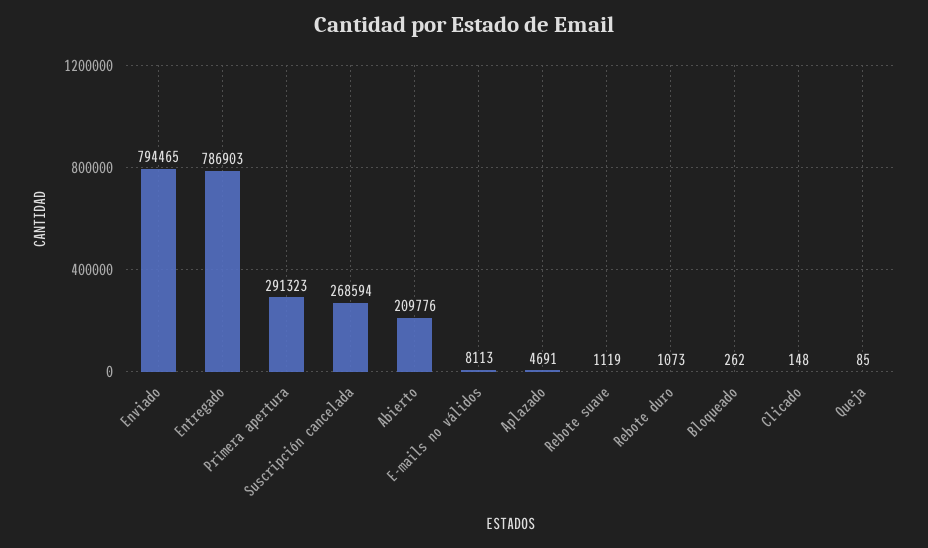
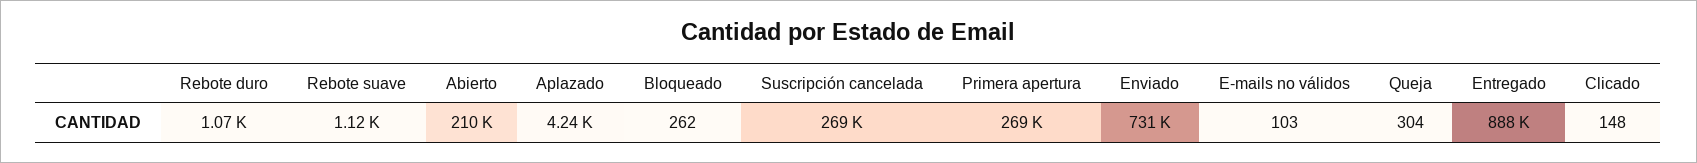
  {
-   "Enviado": 794465,
+   "Enviado": 731000,
-   "Entregado": 786903,
+   "Entregado": 888000,
-   "Primera apertura": 291323,
+   "Primera apertura": 269000,
    "Suscripción cancelada": 268594,
    "Abierto": 209776,
-   "E-mails no válidos": 8113,
+   "E-mails no válidos": 103,
-   "Aplazado": 4691,
+   "Aplazado": 4240,
    "Rebote suave": 1119,
    "Rebote duro": 1073,
    "Bloqueado": 262,
    "Clicado": 148,
-   "Queja": 85
+   "Queja": 304
  }

